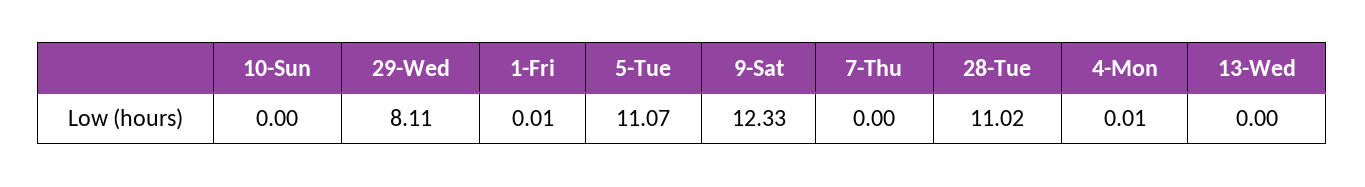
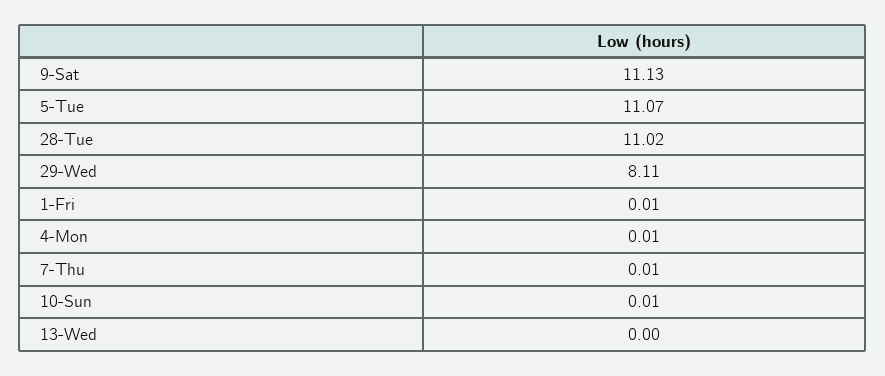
  {
-   "10-Sun": 0,
+   "10-Sun": 0.01,
    "29-Wed": 8.11,
    "1-Fri": 0.01,
    "5-Tue": 11.07,
-   "9-Sat": 12.33,
+   "9-Sat": 11.13,
-   "7-Thu": 0,
+   "7-Thu": 0.01,
    "28-Tue": 11.02,
    "4-Mon": 0.01,
    "13-Wed": 0
  }

